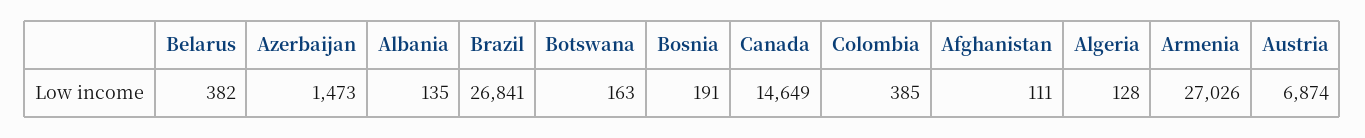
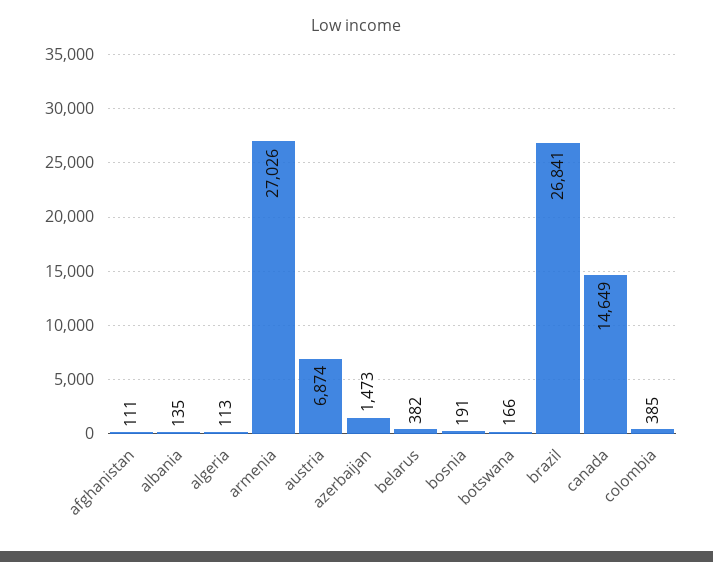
  {
    "Belarus": 382,
    "Azerbaijan": 1473,
    "Albania": 135,
    "Brazil": 26841,
-   "Botswana": 163,
+   "Botswana": 166,
    "Bosnia": 191,
    "Canada": 14649,
    "Colombia": 385,
    "Afghanistan": 111,
-   "Algeria": 128,
+   "Algeria": 113,
    "Armenia": 27026,
    "Austria": 6874
  }

